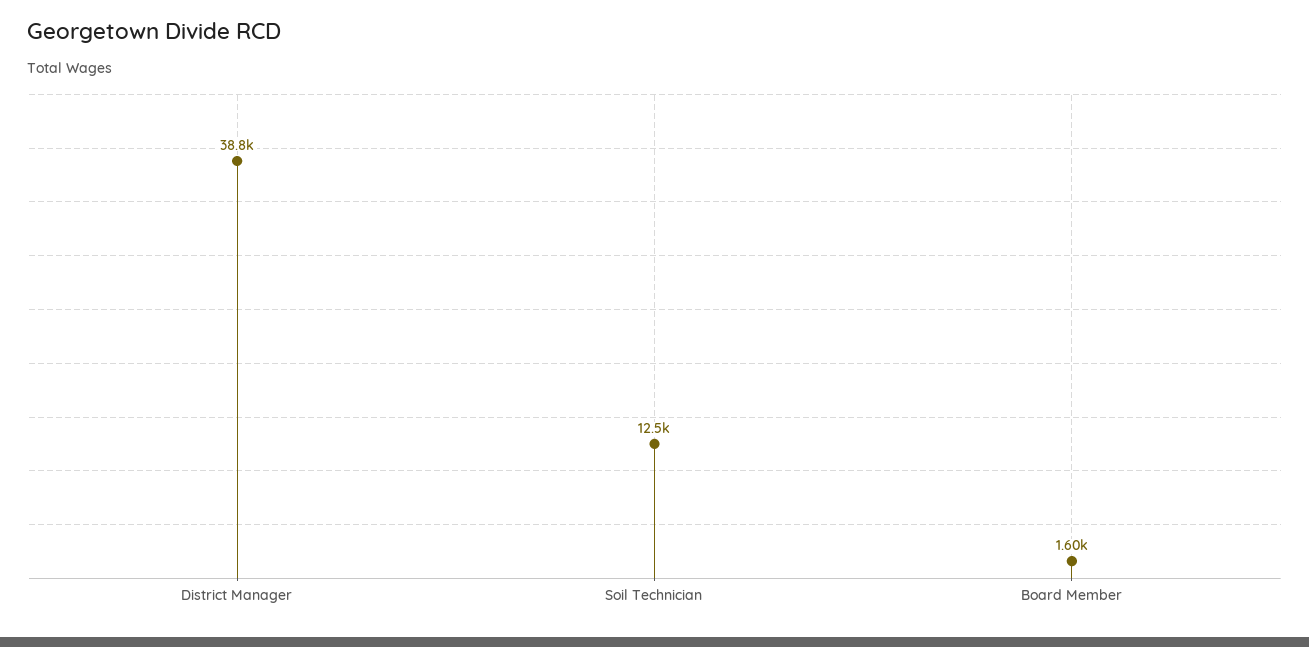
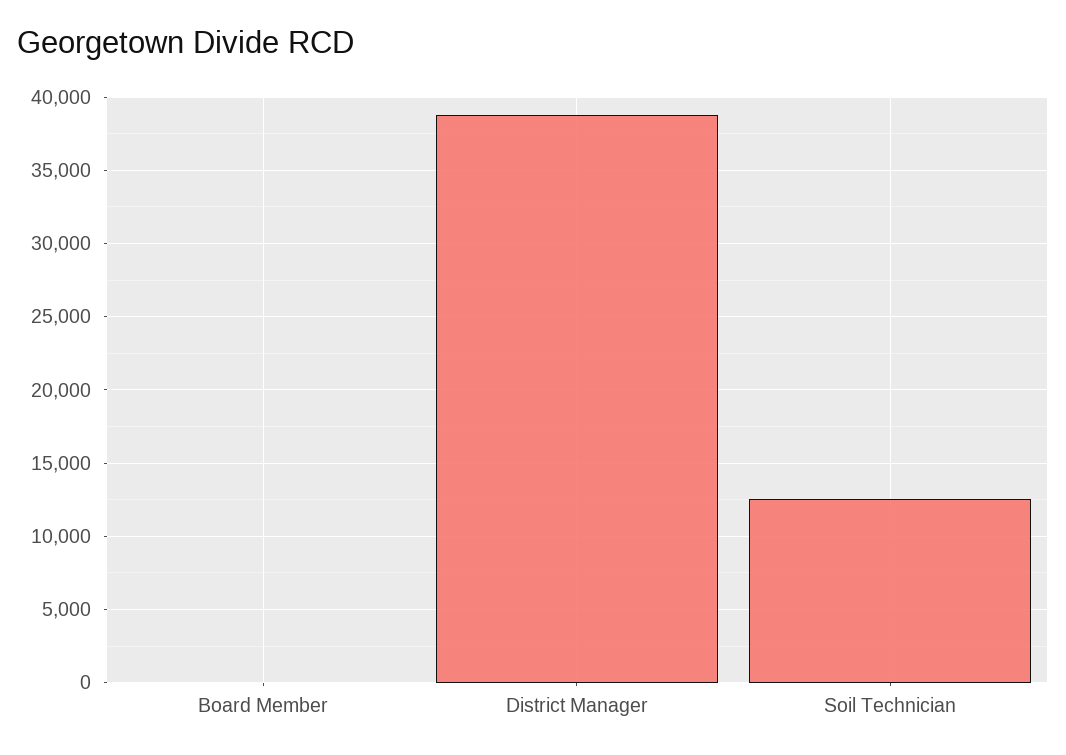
  {
    "District Manager": 38800,
    "Soil Technician": 12500,
-   "Board Member": 1600
+   "Board Member": 0
  }

